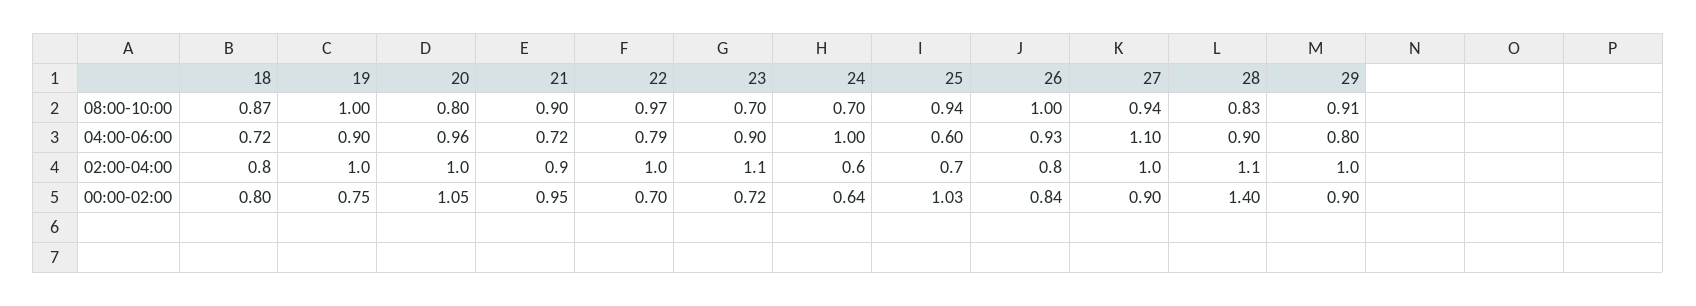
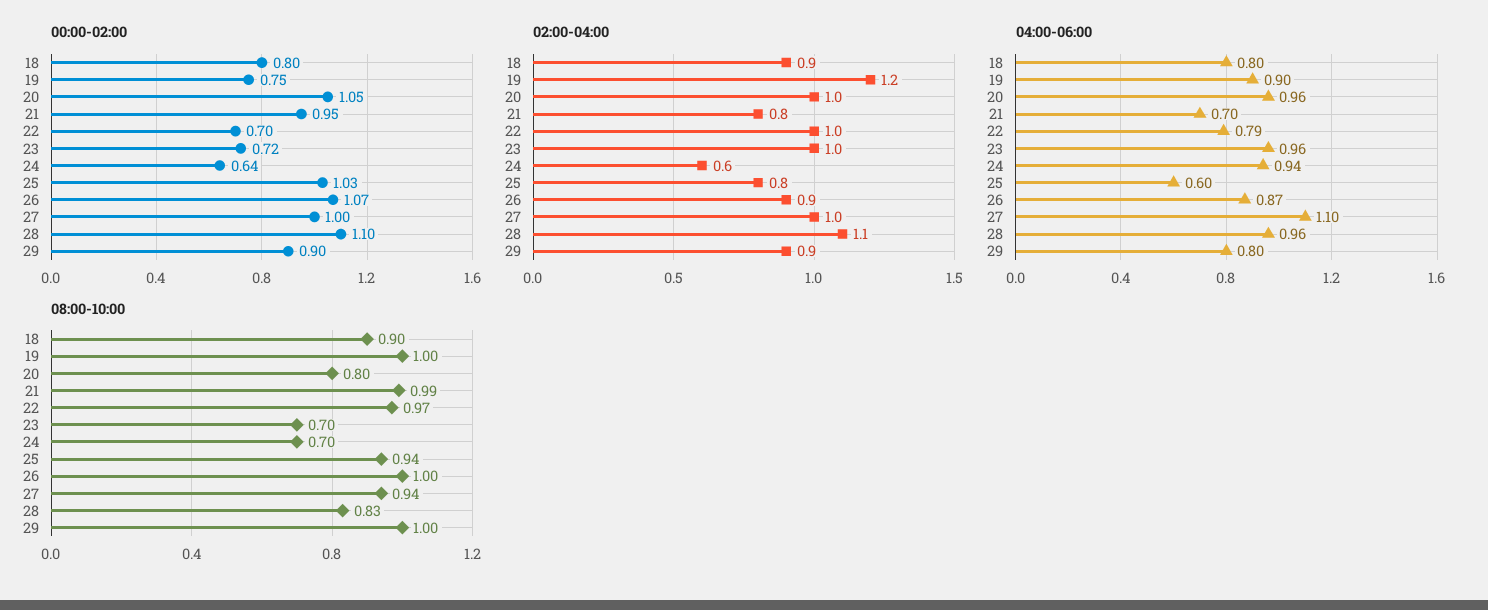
  {
    "08:00-10:00": {
-     "18": 0.87,
+     "18": 0.9,
      "19": 1,
      "20": 0.8,
-     "21": 0.9,
+     "21": 0.99,
      "22": 0.97,
      "23": 0.7,
      "24": 0.7,
      "25": 0.94,
      "26": 1,
      "27": 0.94,
      "28": 0.83,
-     "29": 0.91
+     "29": 1
    },
    "04:00-06:00": {
-     "18": 0.72,
+     "18": 0.8,
      "19": 0.9,
      "20": 0.96,
-     "21": 0.72,
+     "21": 0.7,
      "22": 0.79,
-     "23": 0.9,
+     "23": 0.96,
-     "24": 1,
+     "24": 0.94,
      "25": 0.6,
-     "26": 0.93,
+     "26": 0.87,
      "27": 1.1,
-     "28": 0.9,
+     "28": 0.96,
      "29": 0.8
    },
    "02:00-04:00": {
-     "18": 0.8,
+     "18": 0.9,
-     "19": 1,
+     "19": 1.2,
      "20": 1,
-     "21": 0.9,
+     "21": 0.8,
      "22": 1,
-     "23": 1.1,
+     "23": 1,
      "24": 0.6,
-     "25": 0.7,
+     "25": 0.8,
-     "26": 0.8,
+     "26": 0.9,
      "27": 1,
      "28": 1.1,
-     "29": 1
+     "29": 0.9
    },
    "00:00-02:00": {
      "18": 0.8,
      "19": 0.75,
      "20": 1.05,
      "21": 0.95,
      "22": 0.7,
      "23": 0.72,
      "24": 0.64,
      "25": 1.03,
-     "26": 0.84,
+     "26": 1.07,
-     "27": 0.9,
+     "27": 1,
-     "28": 1.4,
+     "28": 1.1,
      "29": 0.9
    }
  }

